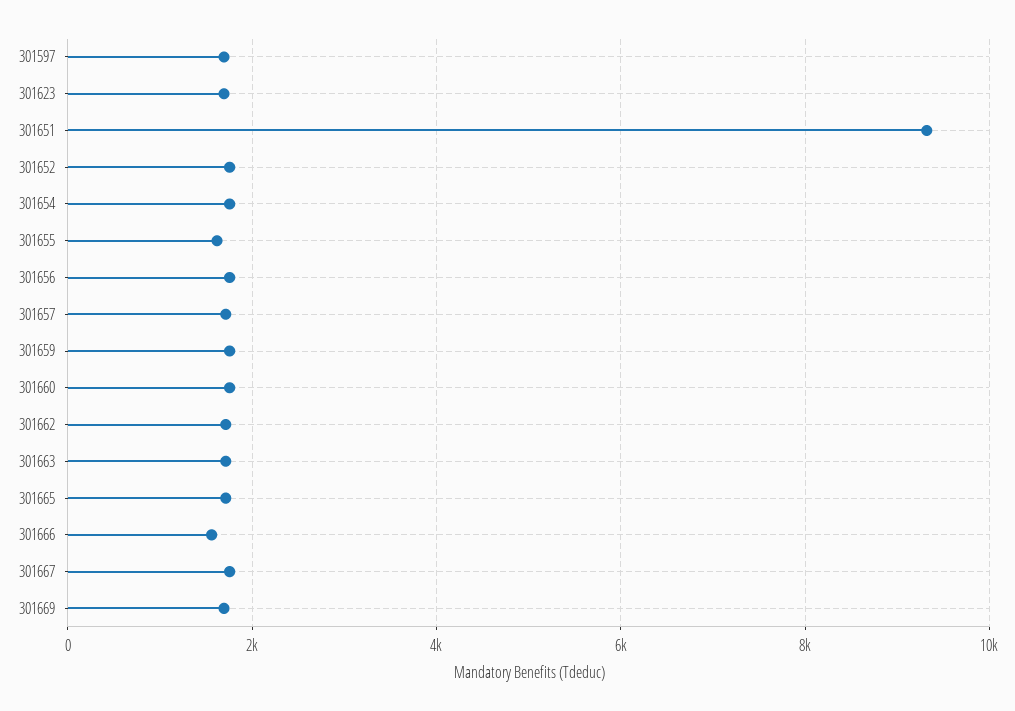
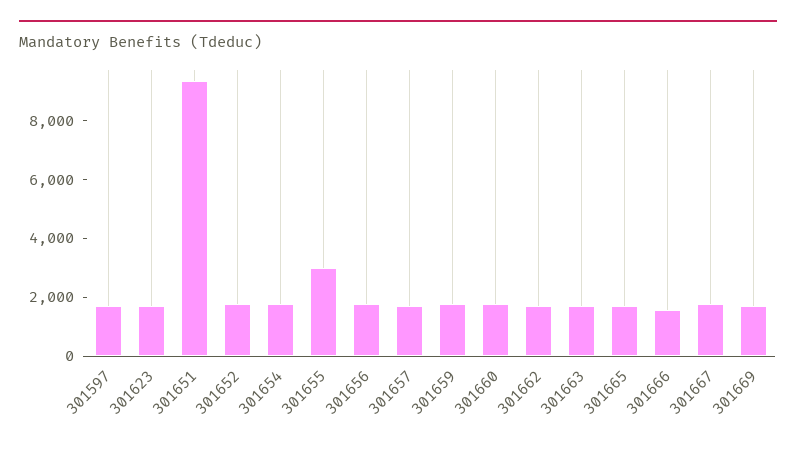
  {
    "301597": 1600,
    "301623": 1600,
    "301651": 9400,
    "301652": 1800,
    "301654": 1800,
-   "301655": 1600,
+   "301655": 3000,
    "301656": 1800,
    "301657": 1800,
    "301659": 1800,
    "301660": 1800,
    "301662": 1800,
    "301663": 1800,
    "301665": 1800,
    "301666": 1600,
    "301667": 1800,
    "301669": 1600
  }

